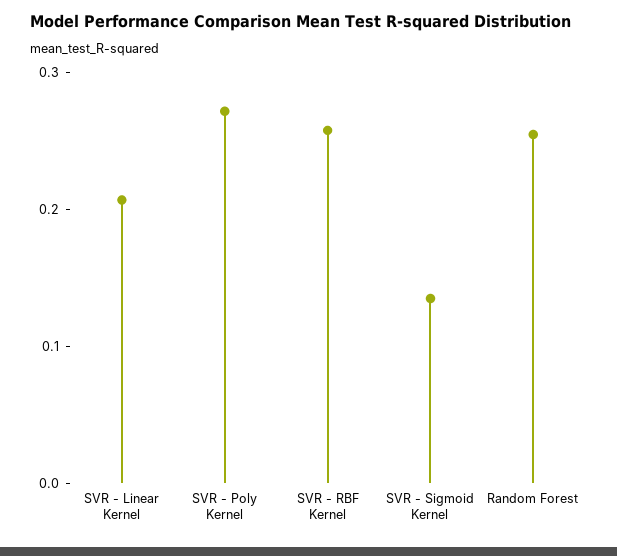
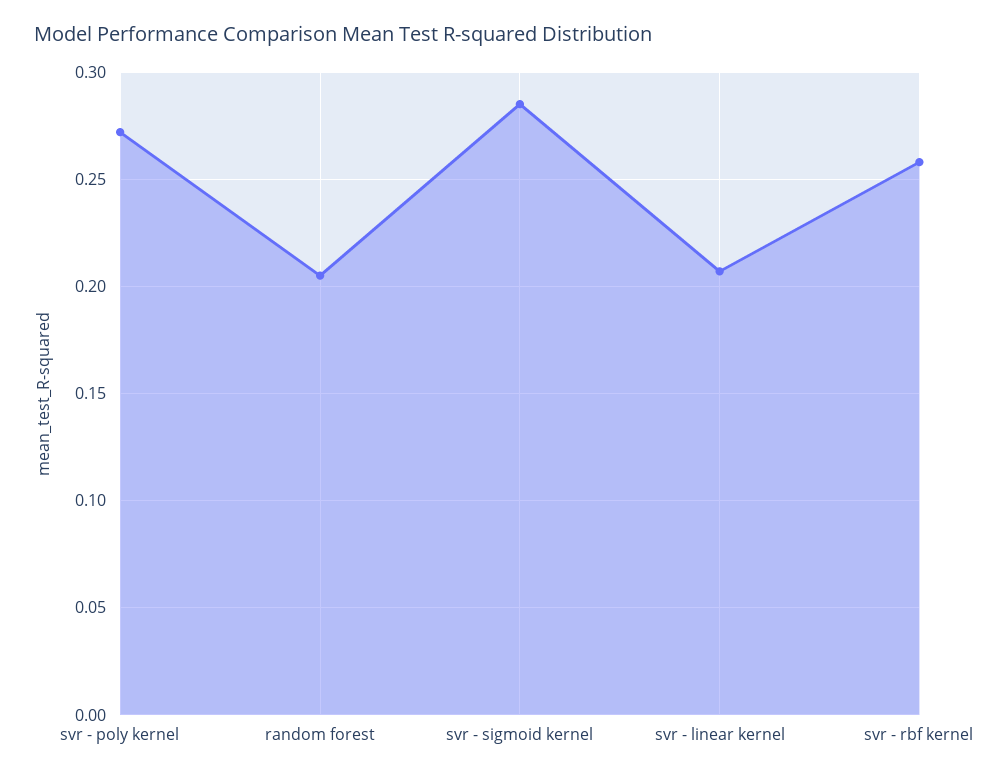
  {
    "SVR - Linear Kernel": 0.205,
    "SVR - Poly Kernel": 0.27,
    "SVR - RBF Kernel": 0.26,
-   "SVR - Sigmoid Kernel": 0.14,
+   "SVR - Sigmoid Kernel": 0.285,
-   "Random Forest": 0.26
+   "Random Forest": 0.205
  }

